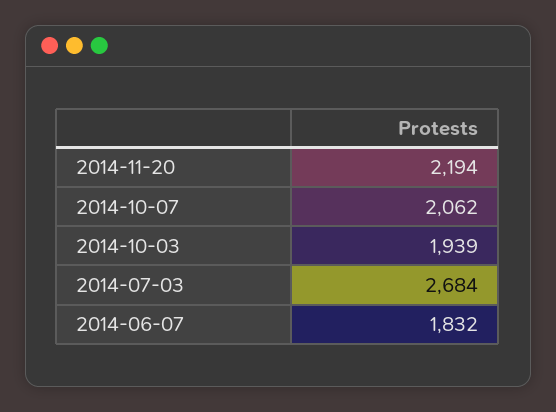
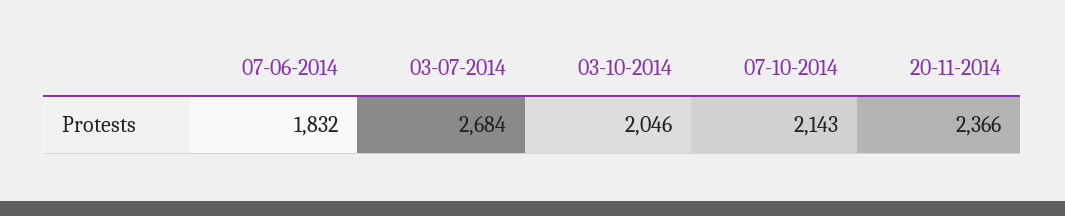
  {
-   "2014-11-20": 2194,
+   "2014-11-20": 2366,
-   "2014-10-07": 2062,
+   "2014-10-07": 2143,
-   "2014-10-03": 1939,
+   "2014-10-03": 2046,
    "2014-07-03": 2684,
    "2014-06-07": 1832
  }

